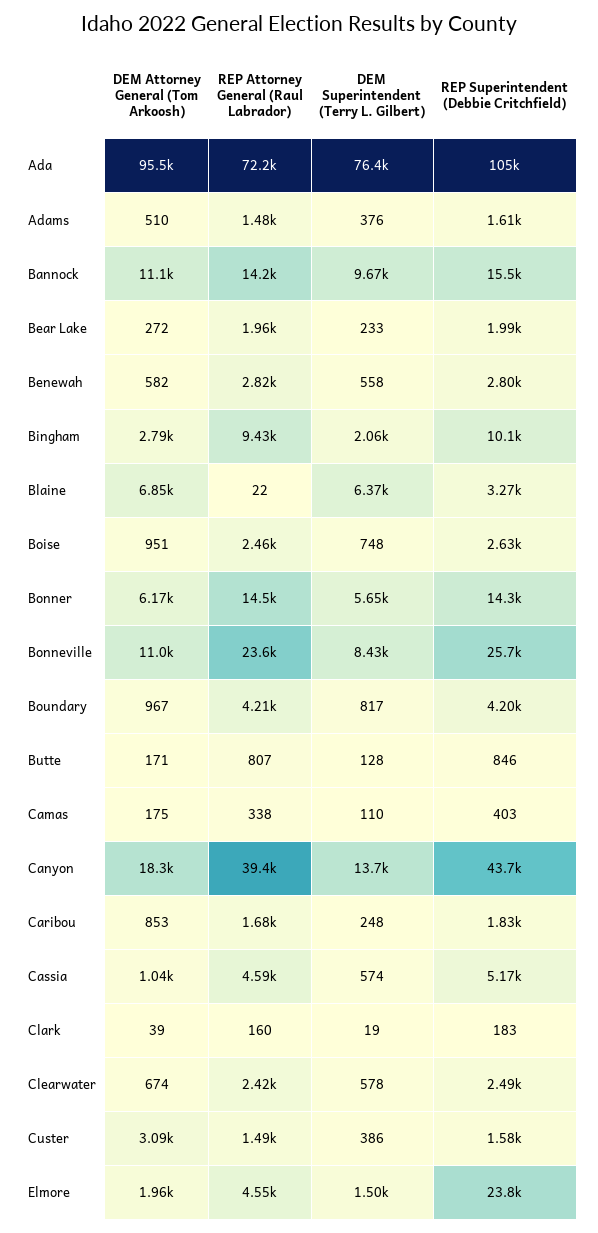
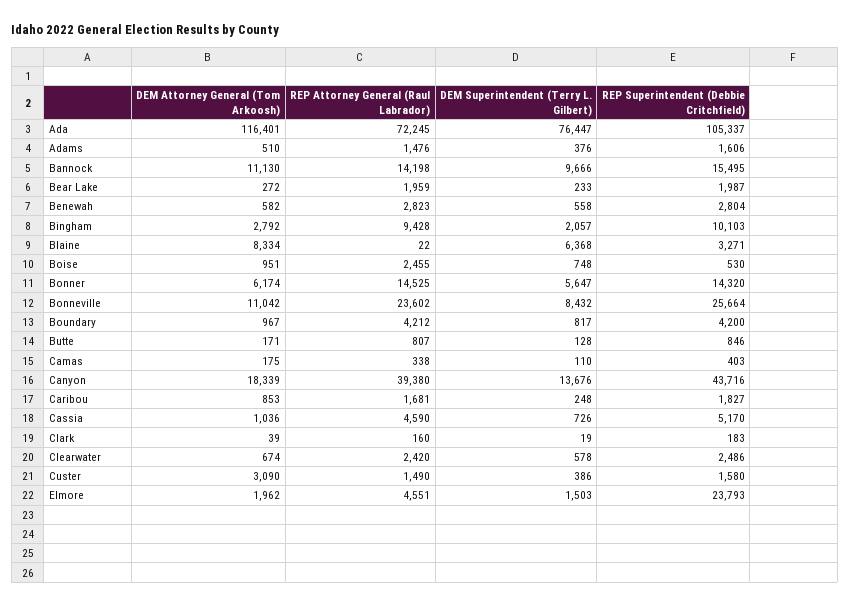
  {
    "DEM Attorney General (Tom Arkoosh)": {
-     "Ada": 95500,
+     "Ada": 116401,
      "Adams": 510,
      "Bannock": 11130,
      "Bear Lake": 272,
      "Benewah": 582,
      "Bingham": 2792,
-     "Blaine": 6850,
+     "Blaine": 8334,
      "Boise": 951,
      "Bonner": 6174,
      "Bonneville": 11042,
      "Boundary": 967,
      "Butte": 171,
      "Camas": 175,
      "Canyon": 18339,
      "Caribou": 853,
      "Cassia": 1036,
      "Clark": 39,
      "Clearwater": 674,
      "Custer": 3090,
      "Elmore": 1962
    },
    "REP Attorney General (Raul Labrador)": {
      "Ada": 72245,
      "Adams": 1476,
      "Bannock": 14198,
      "Bear Lake": 1959,
      "Benewah": 2823,
      "Bingham": 9428,
      "Blaine": 22,
      "Boise": 2455,
      "Bonner": 14525,
      "Bonneville": 23602,
      "Boundary": 4212,
      "Butte": 807,
      "Camas": 338,
      "Canyon": 39380,
      "Caribou": 1681,
      "Cassia": 4590,
      "Clark": 160,
      "Clearwater": 2420,
      "Custer": 1490,
      "Elmore": 4551
    },
    "DEM Superintendent (Terry L. Gilbert)": {
      "Ada": 76447,
      "Adams": 376,
      "Bannock": 9666,
      "Bear Lake": 233,
      "Benewah": 558,
      "Bingham": 2057,
      "Blaine": 6368,
      "Boise": 748,
      "Bonner": 5647,
      "Bonneville": 8432,
      "Boundary": 817,
      "Butte": 128,
      "Camas": 110,
      "Canyon": 13676,
      "Caribou": 248,
-     "Cassia": 574,
+     "Cassia": 726,
      "Clark": 19,
      "Clearwater": 578,
      "Custer": 386,
      "Elmore": 1503
    },
    "REP Superintendent (Debbie Critchfield)": {
      "Ada": 105337,
      "Adams": 1606,
      "Bannock": 15495,
      "Bear Lake": 1987,
      "Benewah": 2804,
      "Bingham": 10103,
      "Blaine": 3271,
-     "Boise": 2630,
+     "Boise": 530,
      "Bonner": 14320,
      "Bonneville": 25664,
      "Boundary": 4200,
      "Butte": 846,
      "Camas": 403,
      "Canyon": 43716,
      "Caribou": 1827,
      "Cassia": 5170,
      "Clark": 183,
      "Clearwater": 2486,
      "Custer": 1580,
      "Elmore": 23793
    }
  }

